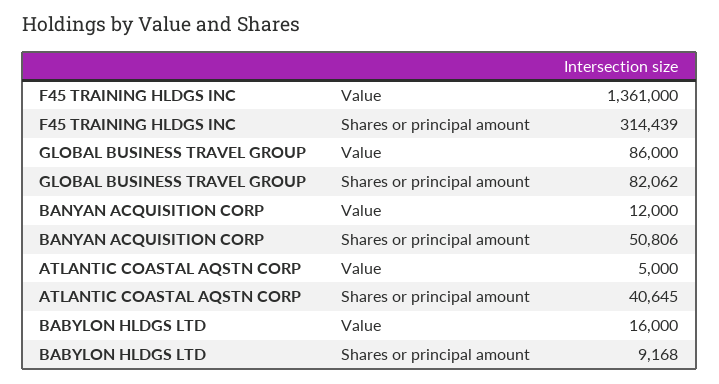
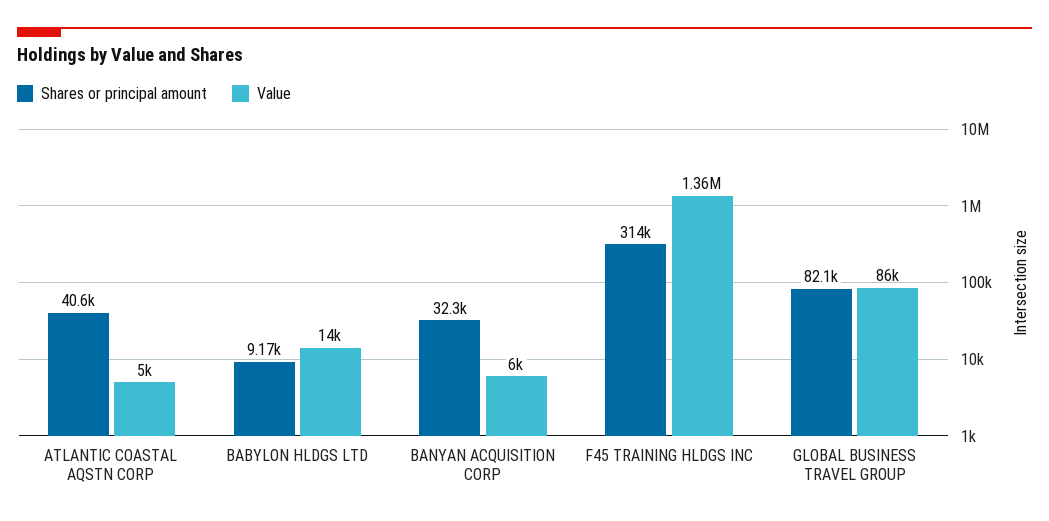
  {
    "Value": {
      "F45 TRAINING HLDGS INC": 1361000,
      "GLOBAL BUSINESS TRAVEL GROUP": 86000,
-     "BANYAN ACQUISITION CORP": 12000,
+     "BANYAN ACQUISITION CORP": 6000,
      "ATLANTIC COASTAL AQSTN CORP": 5000,
-     "BABYLON HLDGS LTD": 16000
+     "BABYLON HLDGS LTD": 14000
    },
    "Shares or principal amount": {
      "F45 TRAINING HLDGS INC": 314439,
      "GLOBAL BUSINESS TRAVEL GROUP": 82062,
-     "BANYAN ACQUISITION CORP": 50806,
+     "BANYAN ACQUISITION CORP": 32300,
      "ATLANTIC COASTAL AQSTN CORP": 40645,
      "BABYLON HLDGS LTD": 9168
    }
  }

